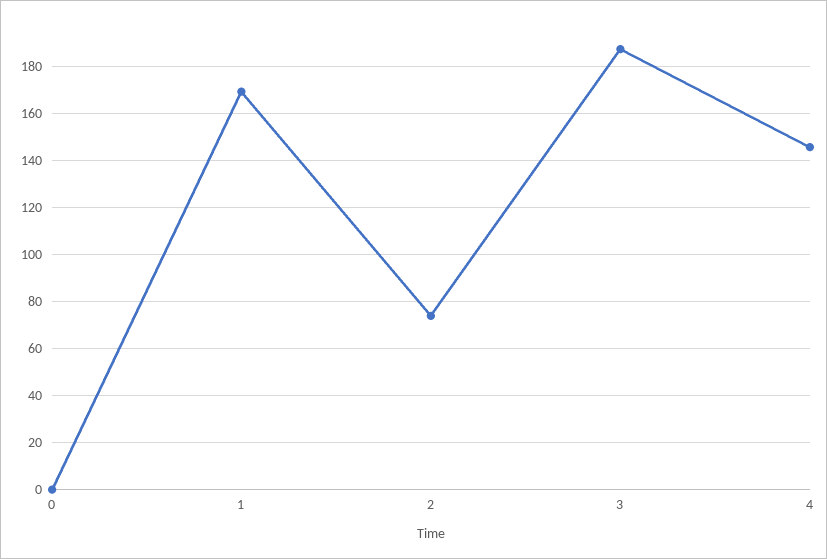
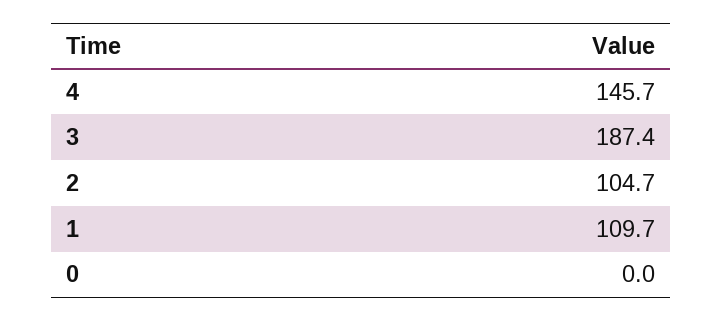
  {
    "0": 0,
-   "1": 170,
+   "1": 109.7,
-   "2": 75,
+   "2": 104.7,
    "3": 187.4,
    "4": 145.7
  }

